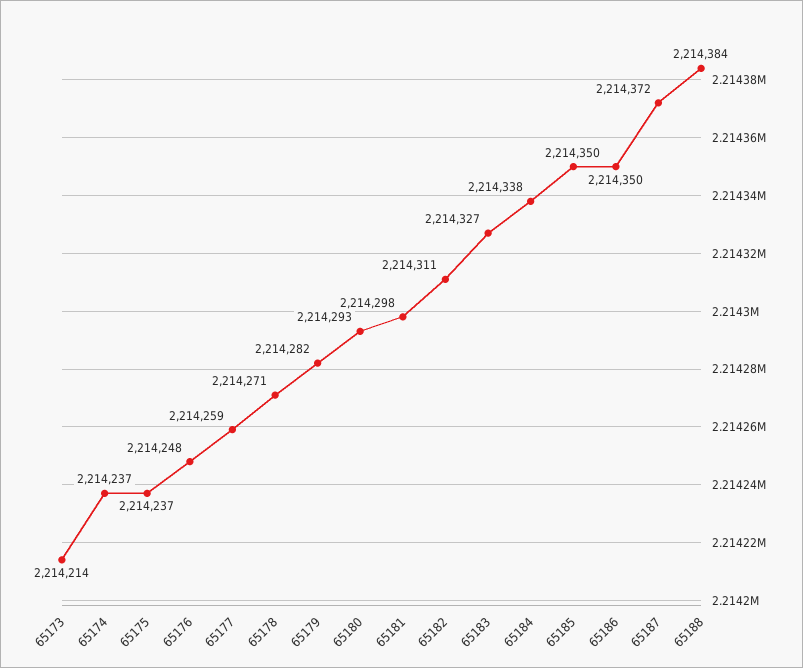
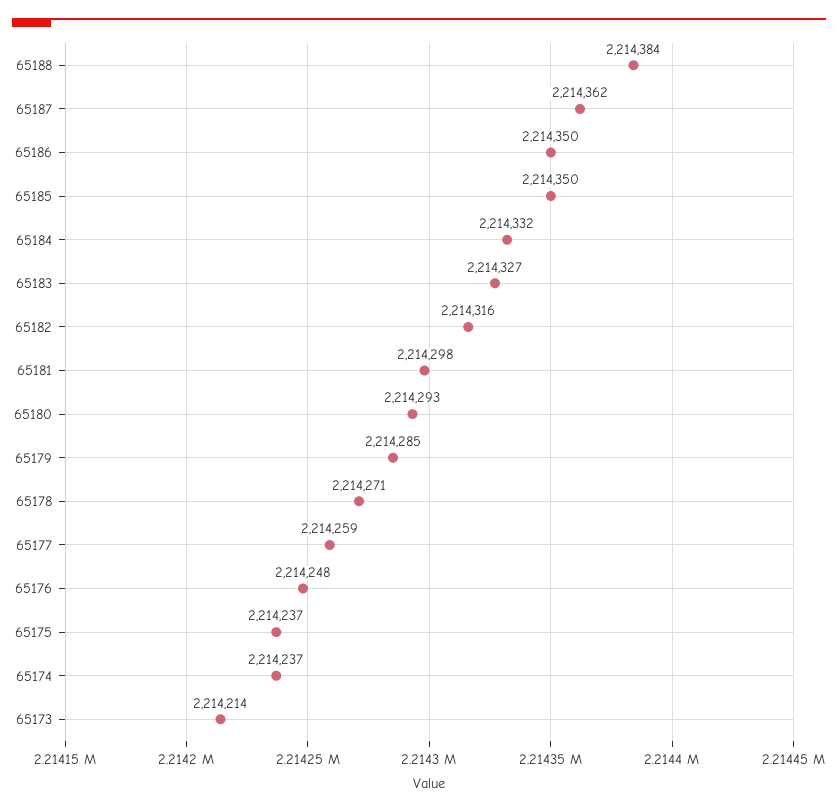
  {
    "65173": 2214214,
    "65174": 2214237,
    "65175": 2214237,
    "65176": 2214248,
    "65177": 2214259,
    "65178": 2214271,
-   "65179": 2214282,
+   "65179": 2214285,
    "65180": 2214293,
    "65181": 2214298,
-   "65182": 2214311,
+   "65182": 2214316,
    "65183": 2214327,
-   "65184": 2214338,
+   "65184": 2214332,
    "65185": 2214350,
    "65186": 2214350,
-   "65187": 2214372,
+   "65187": 2214362,
    "65188": 2214384
  }

